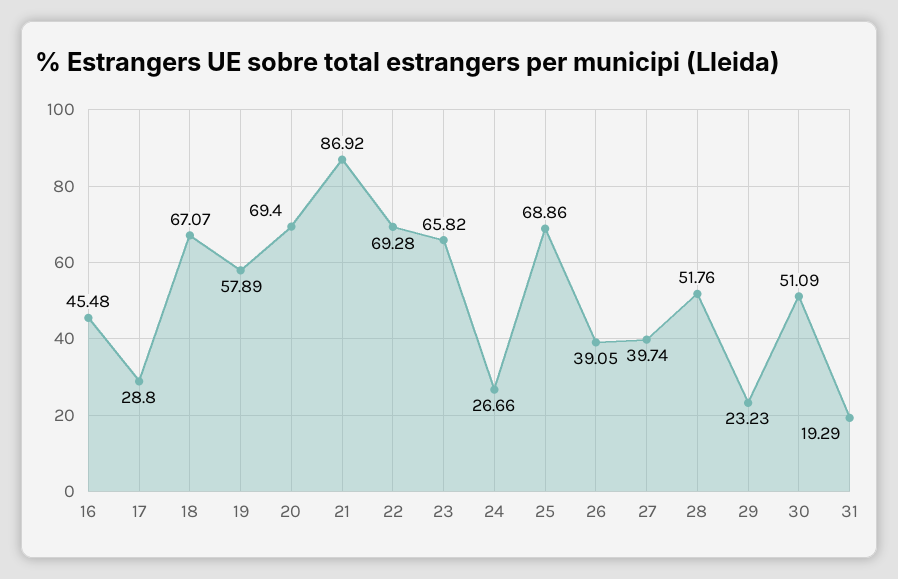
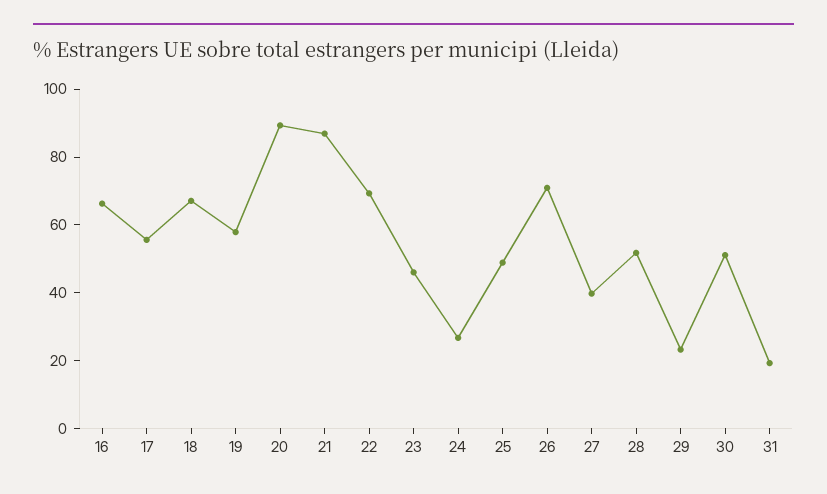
  {
-   "16": 45.48,
+   "16": 65,
-   "17": 28.8,
+   "17": 55,
    "18": 67.07,
    "19": 57.89,
-   "20": 69.4,
+   "20": 90,
    "21": 86.92,
    "22": 69.28,
-   "23": 65.82,
+   "23": 45,
    "24": 26.66,
-   "25": 68.86,
+   "25": 50,
-   "26": 39.05,
+   "26": 70,
    "27": 39.74,
    "28": 51.76,
    "29": 23.23,
    "30": 51.09,
    "31": 19.29
  }

